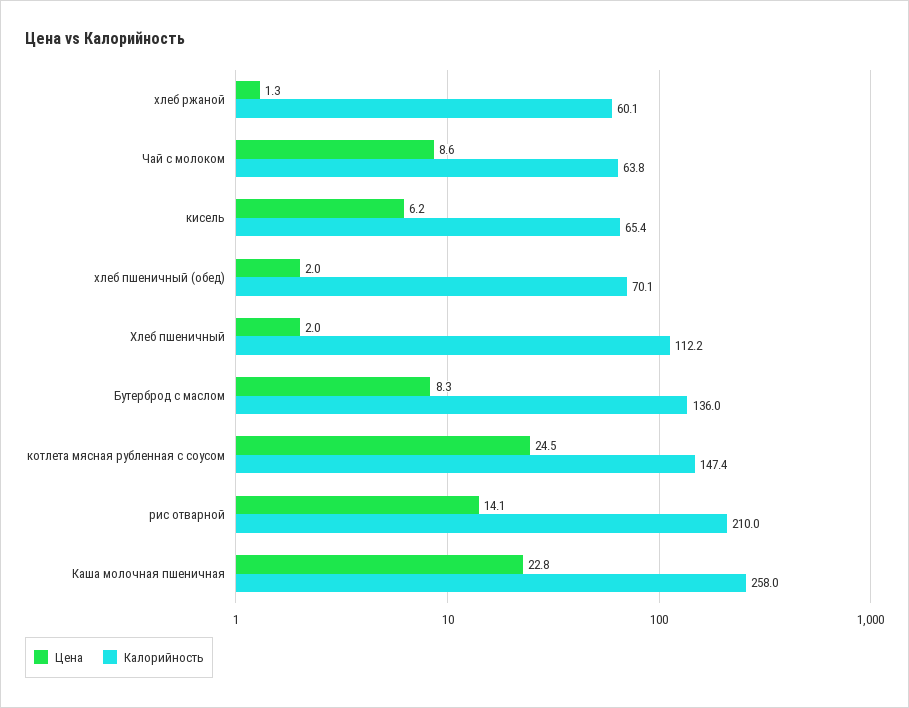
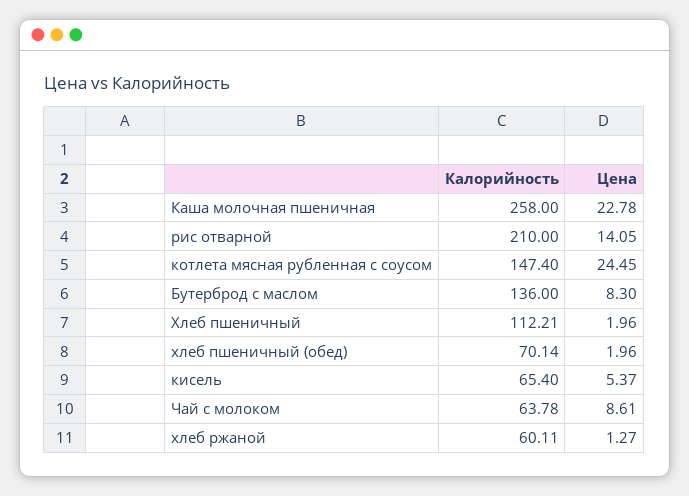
  {
    "Цена": {
      "хлеб ржаной": 1.27,
      "Чай с молоком": 8.61,
-     "кисель": 6.2,
+     "кисель": 5.37,
      "хлеб пшеничный (обед)": 1.96,
      "Хлеб пшеничный": 1.96,
      "Бутерброд с маслом": 8.3,
      "котлета мясная рубленная с соусом": 24.45,
      "рис отварной": 14.05,
      "Каша молочная пшеничная": 22.78
    },
    "Калорийность": {
      "хлеб ржаной": 60.11,
      "Чай с молоком": 63.78,
      "кисель": 65.4,
      "хлеб пшеничный (обед)": 70.14,
      "Хлеб пшеничный": 112.21,
      "Бутерброд с маслом": 136,
      "котлета мясная рубленная с соусом": 147.4,
      "рис отварной": 210,
      "Каша молочная пшеничная": 258
    }
  }

